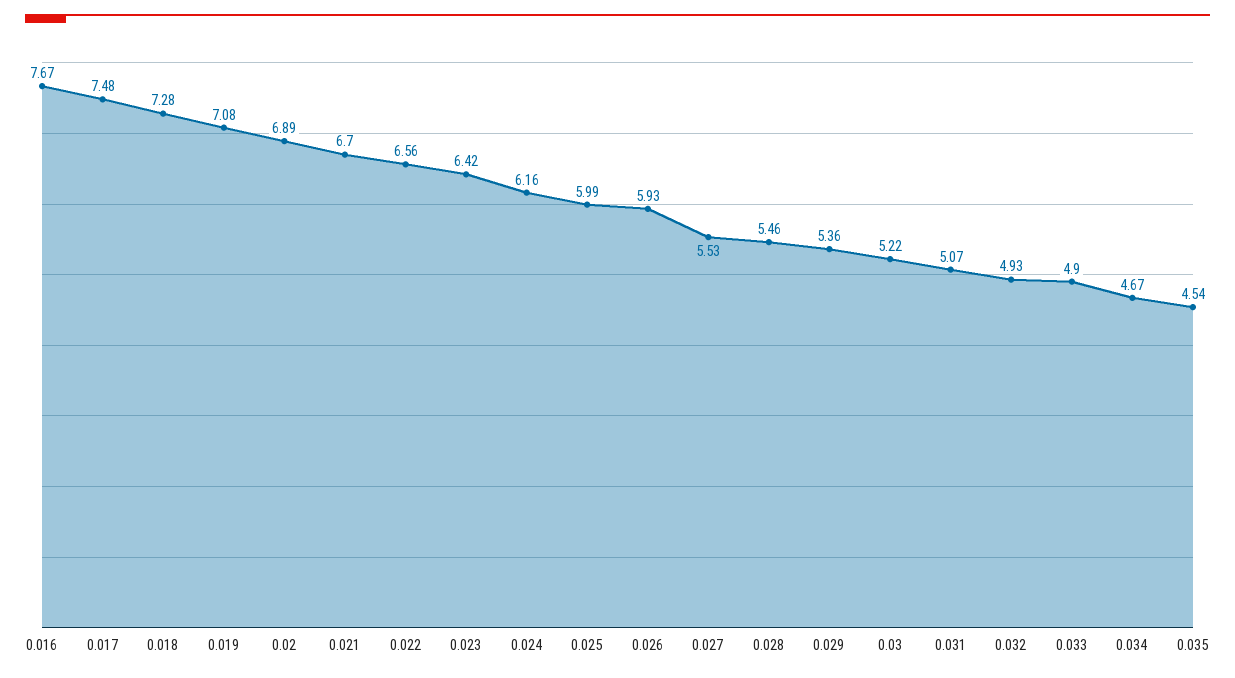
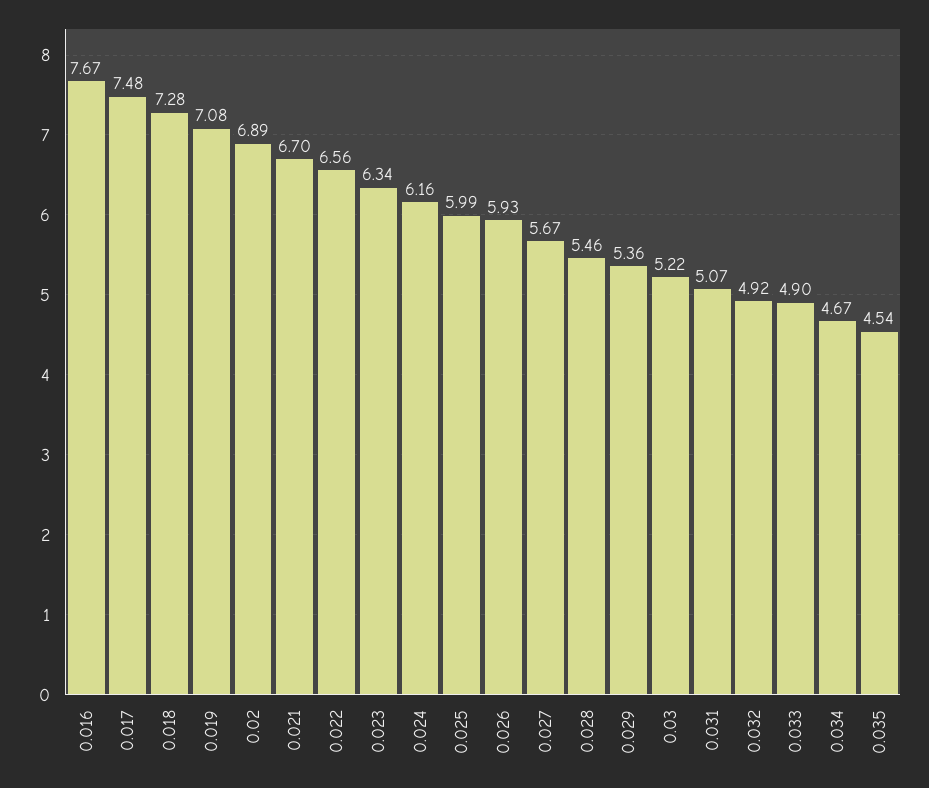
  {
    "0.016": 7.67,
    "0.017": 7.48,
    "0.018": 7.28,
    "0.019": 7.08,
    "0.02": 6.89,
    "0.021": 6.7,
    "0.022": 6.56,
-   "0.023": 6.42,
+   "0.023": 6.34,
    "0.024": 6.16,
    "0.025": 5.99,
    "0.026": 5.93,
-   "0.027": 5.53,
+   "0.027": 5.67,
    "0.028": 5.46,
    "0.029": 5.36,
    "0.03": 5.22,
    "0.031": 5.07,
-   "0.032": 4.93,
+   "0.032": 4.92,
    "0.033": 4.9,
    "0.034": 4.67,
    "0.035": 4.54
  }

